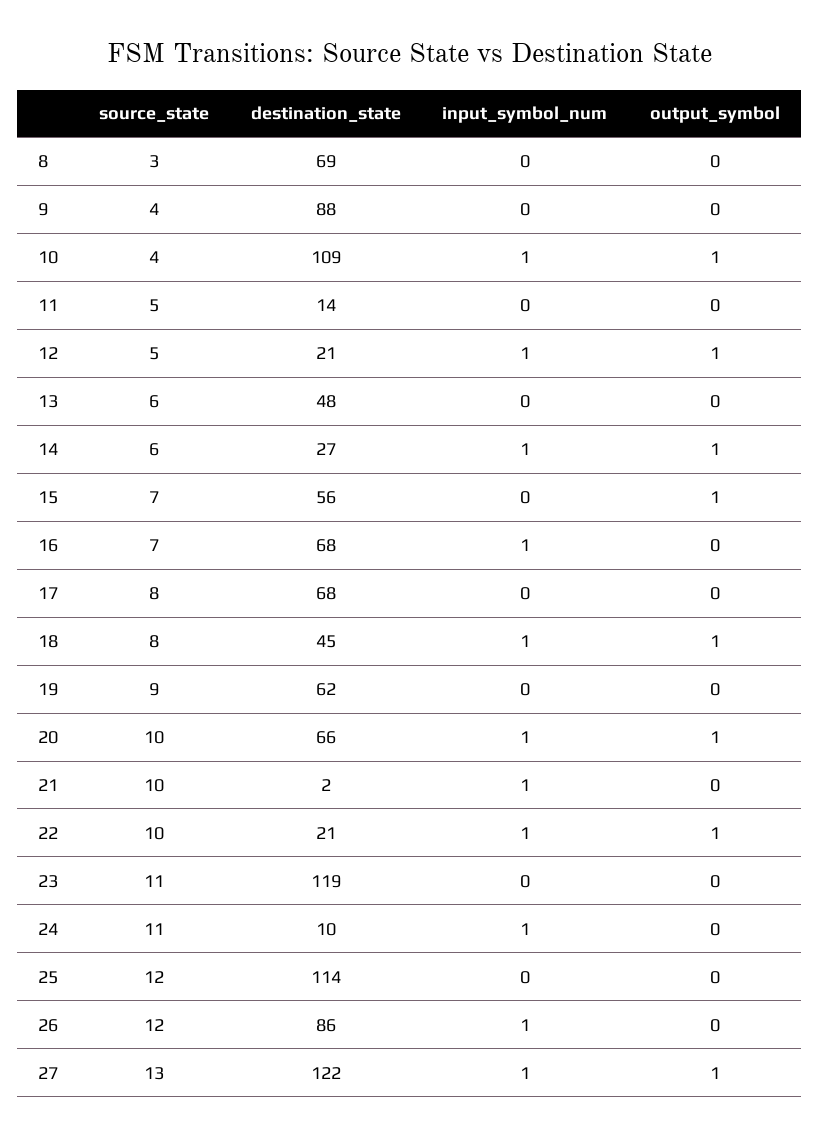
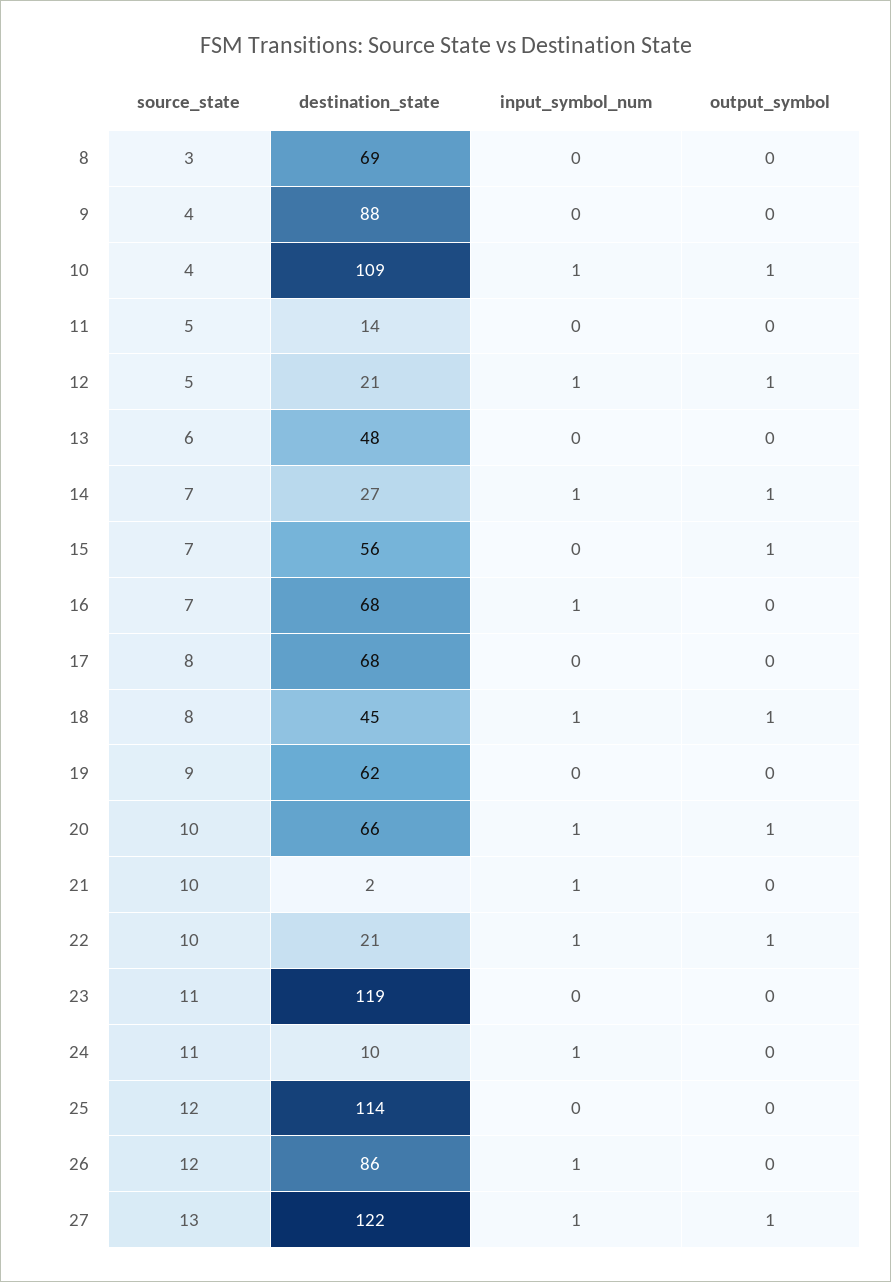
  {
    "source_state": {
      "8": 3,
      "9": 4,
      "10": 4,
      "11": 5,
      "12": 5,
      "13": 6,
-     "14": 6,
+     "14": 7,
      "15": 7,
      "16": 7,
      "17": 8,
      "18": 8,
      "19": 9,
      "20": 10,
      "21": 10,
      "22": 10,
      "23": 11,
      "24": 11,
      "25": 12,
      "26": 12,
      "27": 13
    },
    "destination_state": {
      "8": 69,
      "9": 88,
      "10": 109,
      "11": 14,
      "12": 21,
      "13": 48,
      "14": 27,
      "15": 56,
      "16": 68,
      "17": 68,
      "18": 45,
      "19": 62,
      "20": 66,
      "21": 2,
      "22": 21,
      "23": 119,
      "24": 10,
      "25": 114,
      "26": 86,
      "27": 122
    },
    "input_symbol_num": {
      "8": 0,
      "9": 0,
      "10": 1,
      "11": 0,
      "12": 1,
      "13": 0,
      "14": 1,
      "15": 0,
      "16": 1,
      "17": 0,
      "18": 1,
      "19": 0,
      "20": 1,
      "21": 1,
      "22": 1,
      "23": 0,
      "24": 1,
      "25": 0,
      "26": 1,
      "27": 1
    },
    "output_symbol": {
      "8": 0,
      "9": 0,
      "10": 1,
      "11": 0,
      "12": 1,
      "13": 0,
      "14": 1,
      "15": 1,
      "16": 0,
      "17": 0,
      "18": 1,
      "19": 0,
      "20": 1,
      "21": 0,
      "22": 1,
      "23": 0,
      "24": 0,
      "25": 0,
      "26": 0,
      "27": 1
    }
  }

